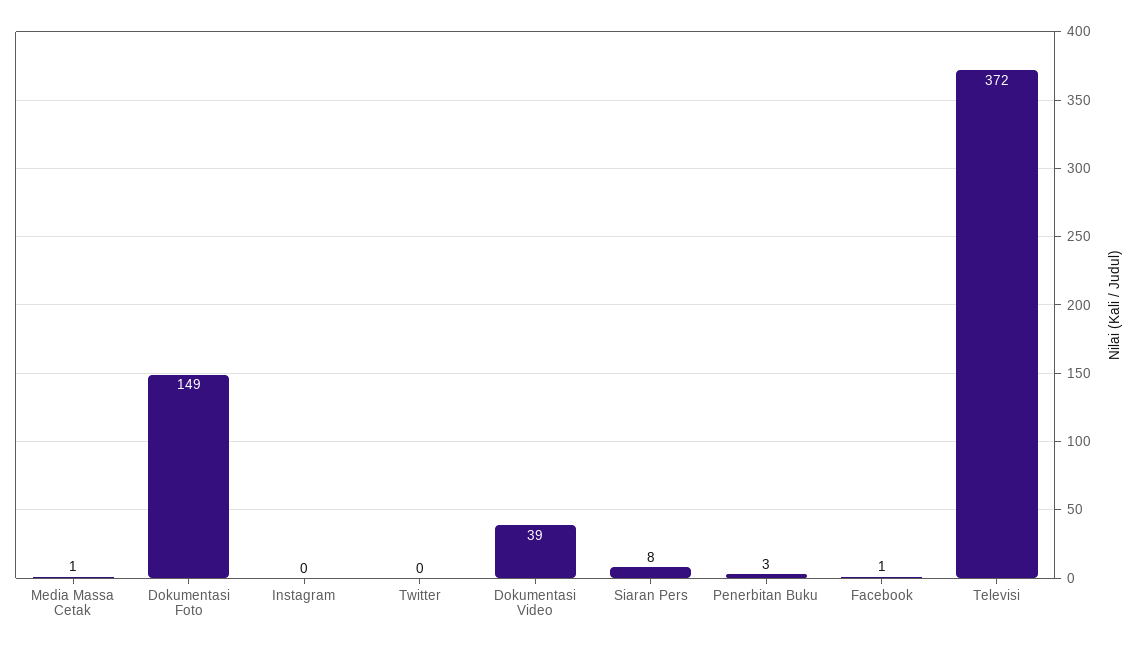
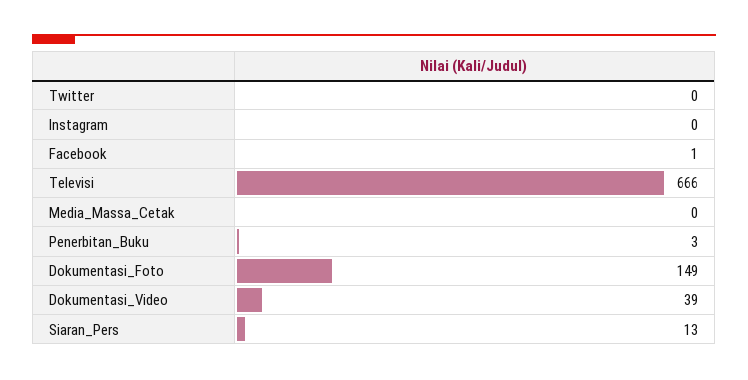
  {
-   "Media Massa Cetak": 1,
+   "Media Massa Cetak": 0,
    "Dokumentasi Foto": 149,
    "Instagram": 0,
    "Twitter": 0,
    "Dokumentasi Video": 39,
-   "Siaran Pers": 8,
+   "Siaran Pers": 13,
    "Penerbitan Buku": 3,
    "Facebook": 1,
-   "Televisi": 372
+   "Televisi": 666
  }

